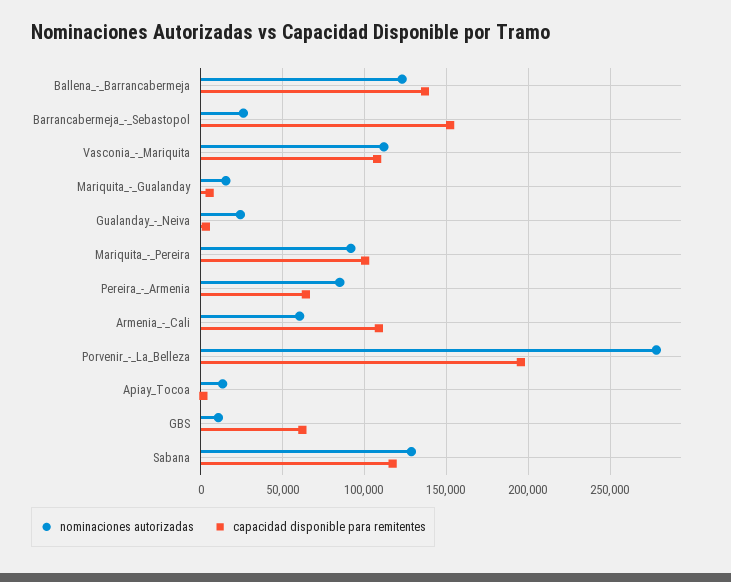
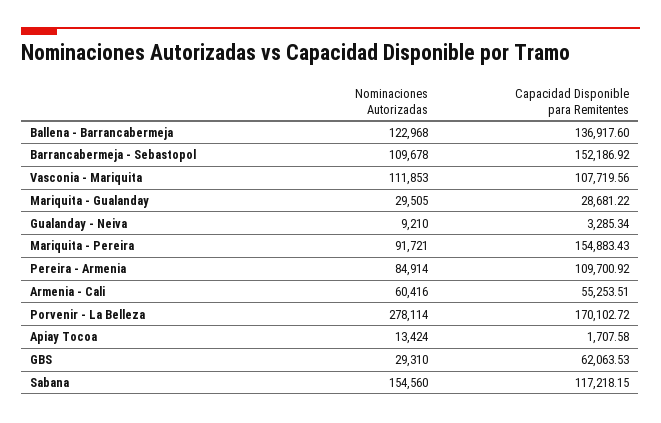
  {
    "nominaciones autorizadas": {
      "Ballena_-_Barrancabermeja": 122968,
-     "Barrancabermeja_-_Sebastopol": 25000,
+     "Barrancabermeja_-_Sebastopol": 109678,
      "Vasconia_-_Mariquita": 111853,
-     "Mariquita_-_Gualanday": 15000,
+     "Mariquita_-_Gualanday": 29505,
-     "Gualanday_-_Neiva": 25000,
+     "Gualanday_-_Neiva": 9210,
      "Mariquita_-_Pereira": 91721,
      "Pereira_-_Armenia": 84914,
      "Armenia_-_Cali": 60416,
      "Porvenir_-_La_Belleza": 278114,
      "Apiay_Tocoa": 13424,
-     "GBS": 10000,
+     "GBS": 29310,
-     "Sabana": 130000
+     "Sabana": 154560
    },
    "capacidad disponible para remitentes": {
      "Ballena_-_Barrancabermeja": 136917.6,
      "Barrancabermeja_-_Sebastopol": 152186.92,
      "Vasconia_-_Mariquita": 107719.56,
-     "Mariquita_-_Gualanday": 5000,
+     "Mariquita_-_Gualanday": 28681.22,
      "Gualanday_-_Neiva": 3285.34,
-     "Mariquita_-_Pereira": 100000,
+     "Mariquita_-_Pereira": 154883.43,
-     "Pereira_-_Armenia": 65000,
+     "Pereira_-_Armenia": 109700.92,
-     "Armenia_-_Cali": 110000,
+     "Armenia_-_Cali": 55253.51,
-     "Porvenir_-_La_Belleza": 195000,
+     "Porvenir_-_La_Belleza": 170102.72,
      "Apiay_Tocoa": 1707.58,
      "GBS": 62063.53,
      "Sabana": 117218.15
    }
  }

